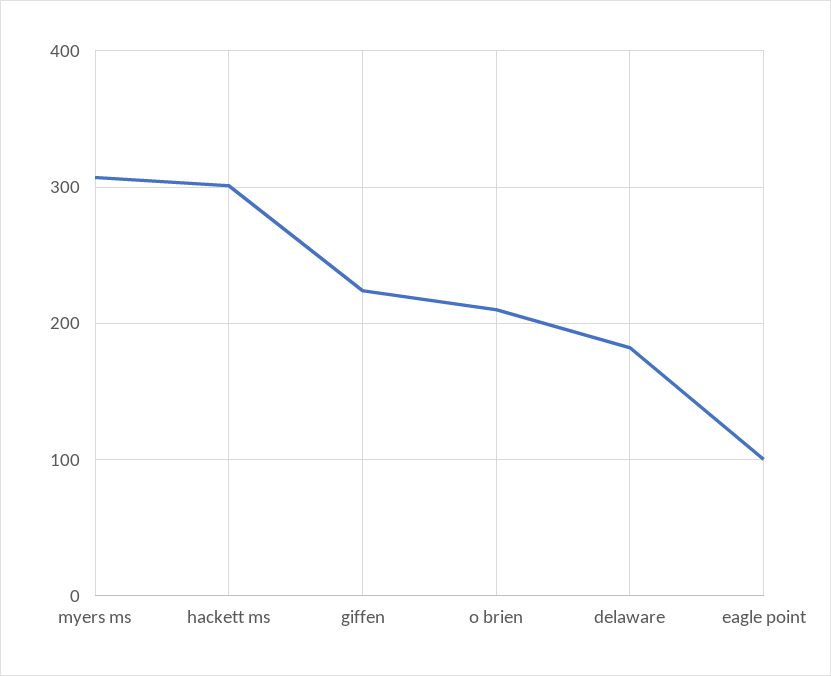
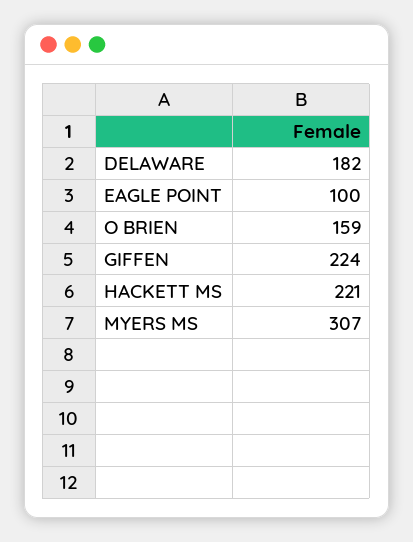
  {
    "myers ms": 307,
-   "hackett ms": 300,
+   "hackett ms": 221,
    "giffen": 224,
-   "o brien": 210,
+   "o brien": 159,
    "delaware": 182,
    "eagle point": 100
  }

